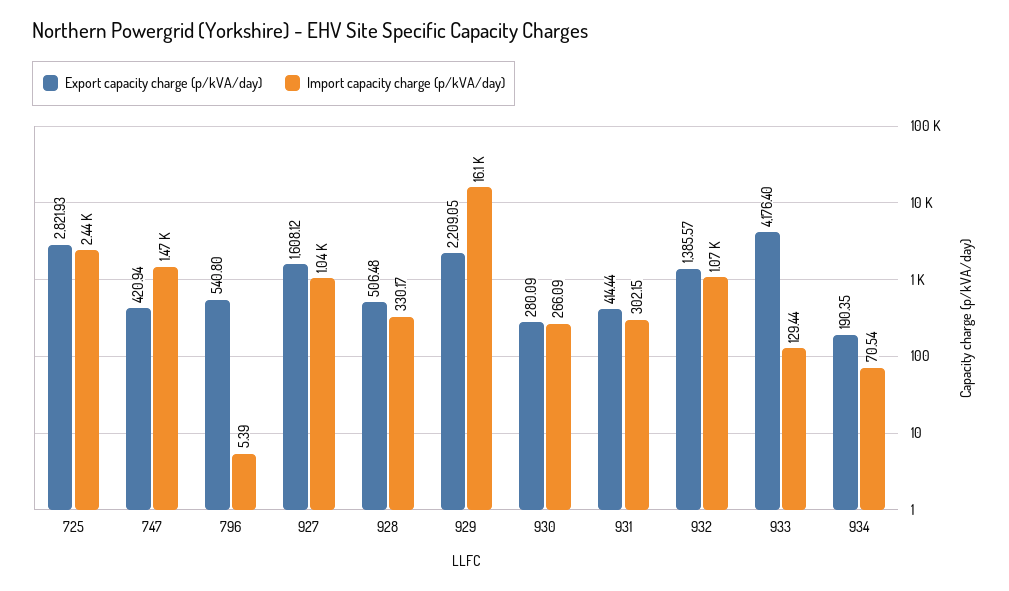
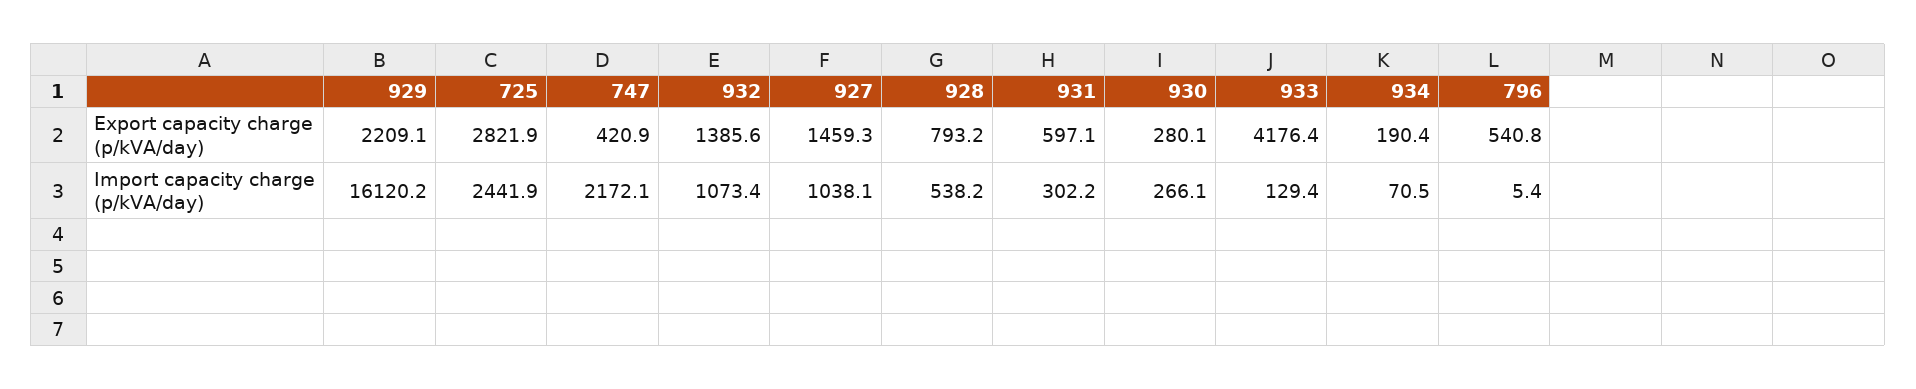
  {
    "Export capacity charge (p/kVA/day)": {
      "725": 2821.93,
      "747": 420.94,
      "796": 540.8,
-     "927": 1608.12,
+     "927": 1459.3,
-     "928": 506.48,
+     "928": 793.2,
      "929": 2209.05,
      "930": 280.09,
-     "931": 414.44,
+     "931": 597.1,
      "932": 1385.57,
      "933": 4176.4,
      "934": 190.35
    },
    "Import capacity charge (p/kVA/day)": {
      "725": 2441.9,
-     "747": 1470,
+     "747": 2172.1,
      "796": 5.39,
      "927": 1038.1,
-     "928": 330.17,
+     "928": 538.2,
      "929": 16120.2,
      "930": 266.09,
      "931": 302.15,
      "932": 1073.4,
      "933": 129.44,
      "934": 70.54
    }
  }

